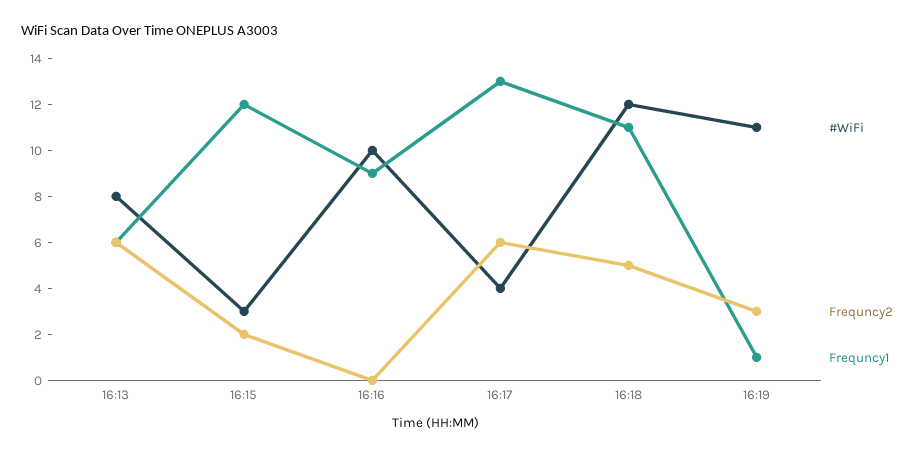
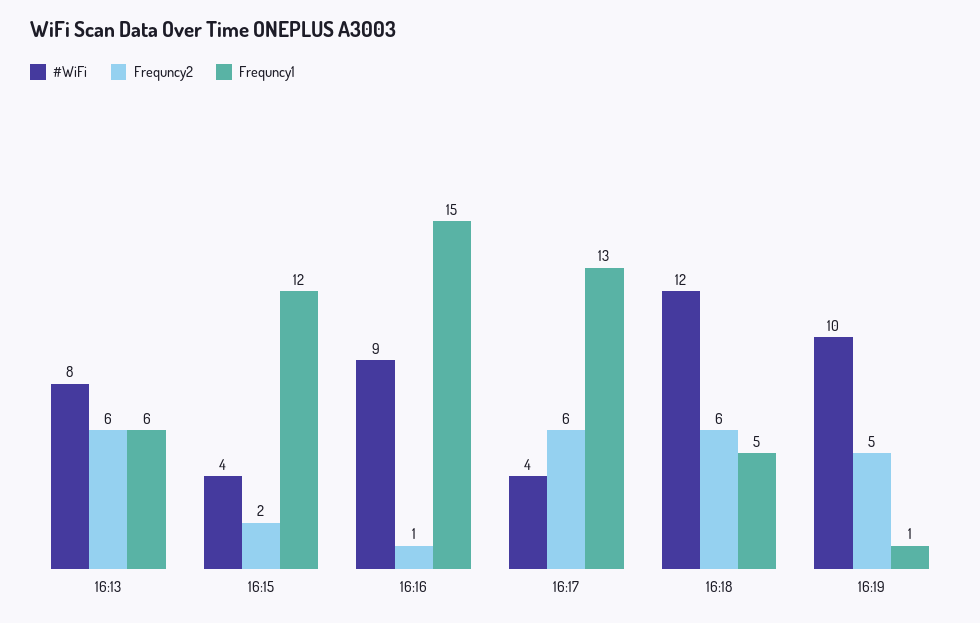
  {
    "#WiFi": {
      "16:13": 8,
-     "16:15": 3,
+     "16:15": 4,
-     "16:16": 10,
+     "16:16": 9,
      "16:17": 4,
      "16:18": 12,
-     "16:19": 11
+     "16:19": 10
    },
    "Frequncy2": {
      "16:13": 6,
      "16:15": 2,
-     "16:16": 0,
+     "16:16": 1,
      "16:17": 6,
-     "16:18": 5,
+     "16:18": 6,
-     "16:19": 3
+     "16:19": 5
    },
    "Frequncy1": {
      "16:13": 6,
      "16:15": 12,
-     "16:16": 9,
+     "16:16": 15,
      "16:17": 13,
-     "16:18": 11,
+     "16:18": 5,
      "16:19": 1
    }
  }

